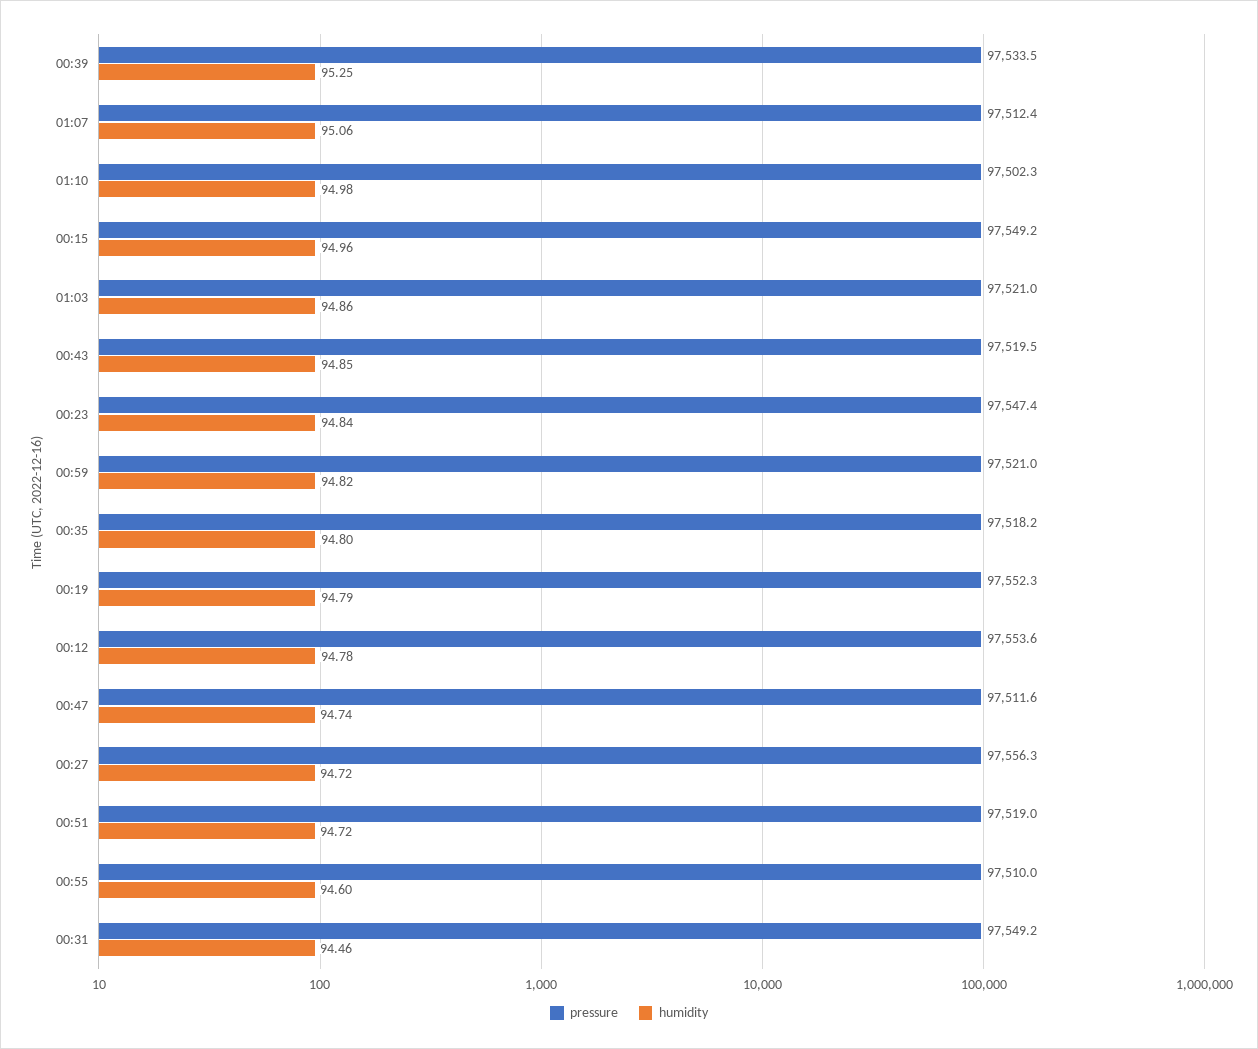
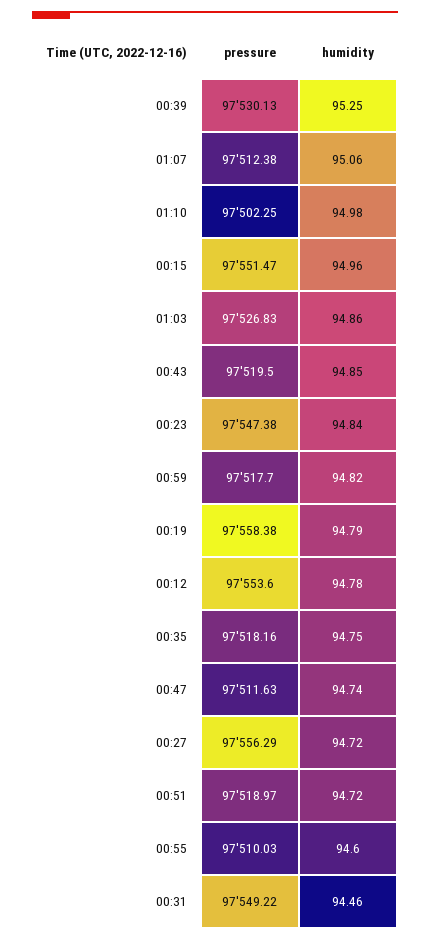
  {
    "pressure": {
-     "00:39": 97533.5,
+     "00:39": 97530.13,
      "01:07": 97512.38,
      "01:10": 97502.25,
-     "00:15": 97549.2,
+     "00:15": 97551.47,
-     "01:03": 97521,
+     "01:03": 97526.83,
      "00:43": 97519.5,
      "00:23": 97547.38,
-     "00:59": 97521,
+     "00:59": 97517.7,
      "00:35": 97518.16,
-     "00:19": 97552.3,
+     "00:19": 97558.38,
      "00:12": 97553.6,
      "00:47": 97511.63,
      "00:27": 97556.29,
      "00:51": 97518.97,
      "00:55": 97510.03,
      "00:31": 97549.22
    },
    "humidity": {
      "00:39": 95.25,
      "01:07": 95.06,
      "01:10": 94.98,
      "00:15": 94.96,
      "01:03": 94.86,
      "00:43": 94.85,
      "00:23": 94.84,
      "00:59": 94.82,
-     "00:35": 94.8,
+     "00:35": 94.75,
      "00:19": 94.79,
      "00:12": 94.78,
      "00:47": 94.74,
      "00:27": 94.72,
      "00:51": 94.72,
      "00:55": 94.6,
      "00:31": 94.46
    }
  }

